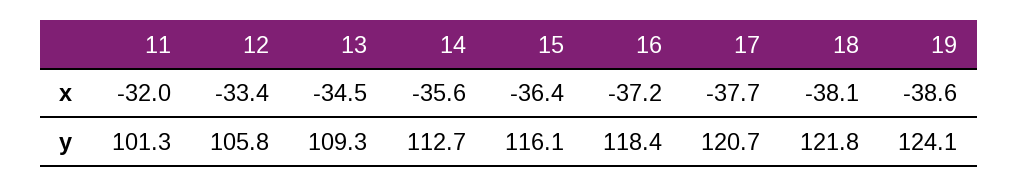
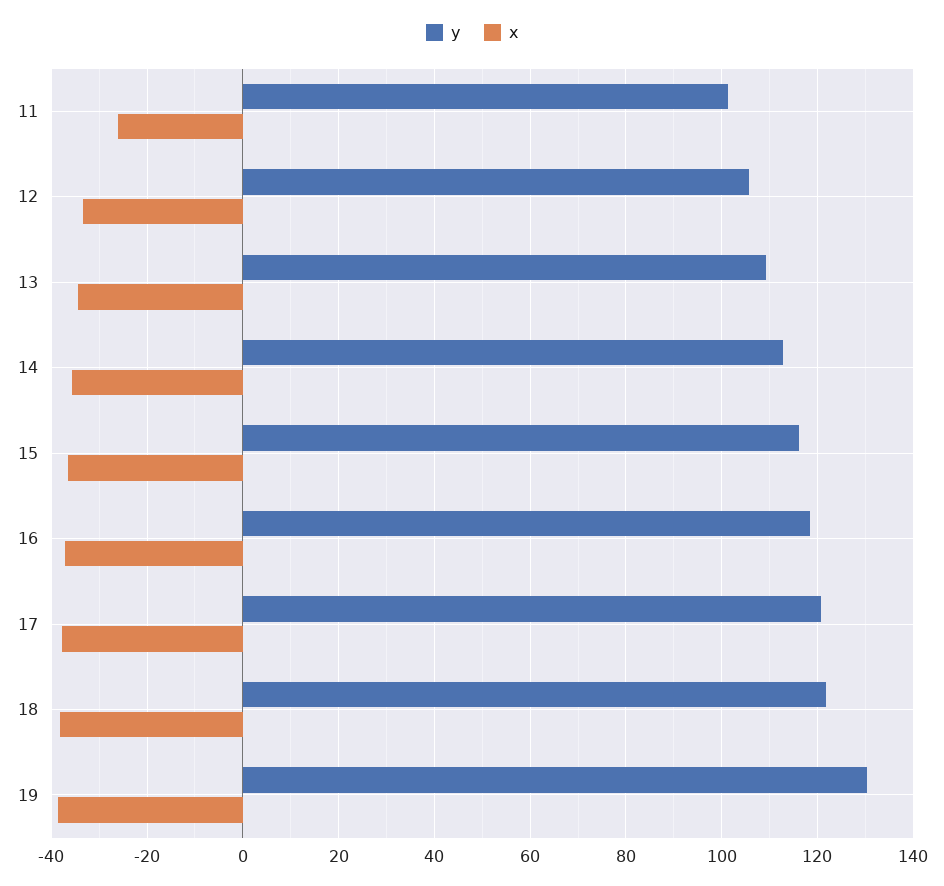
  {
    "x": {
-     "11": -32,
+     "11": -26,
      "12": -33.4,
      "13": -34.5,
      "14": -35.6,
      "15": -36.4,
      "16": -37.2,
      "17": -37.7,
      "18": -38.1,
      "19": -38.6
    },
    "y": {
      "11": 101.3,
      "12": 105.8,
      "13": 109.3,
      "14": 112.7,
      "15": 116.1,
      "16": 118.4,
      "17": 120.7,
      "18": 121.8,
-     "19": 124.1
+     "19": 130
    }
  }

